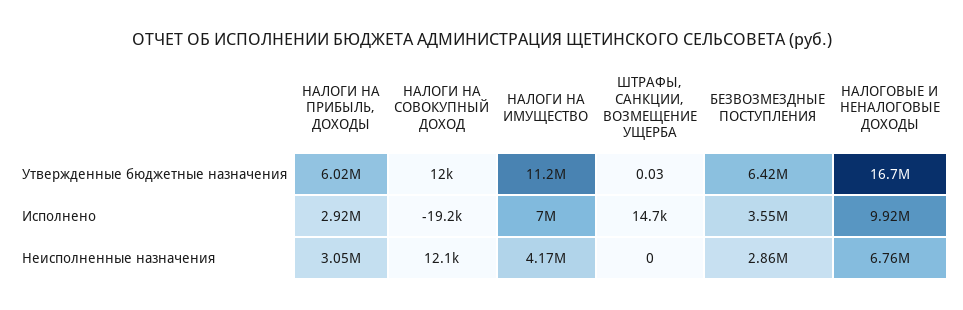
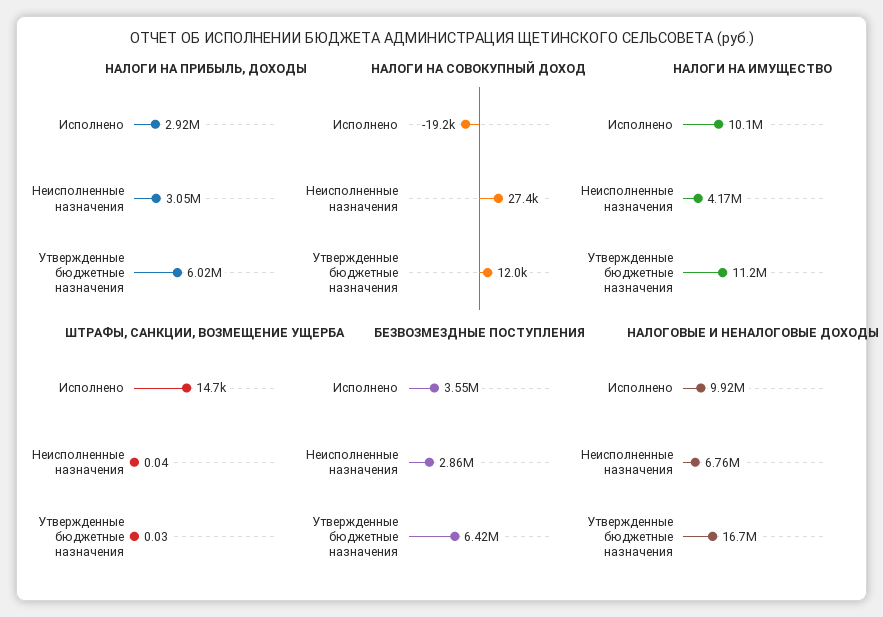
  {
    "НАЛОГИ НА ПРИБЫЛЬ, ДОХОДЫ": {
      "Утвержденные бюджетные назначения": 6020000,
      "Исполнено": 2920000,
      "Неисполненные назначения": 3050000
    },
    "НАЛОГИ НА СОВОКУПНЫЙ ДОХОД": {
      "Утвержденные бюджетные назначения": 12000,
      "Исполнено": -19200,
-     "Неисполненные назначения": 12100
+     "Неисполненные назначения": 27400
    },
    "НАЛОГИ НА ИМУЩЕСТВО": {
      "Утвержденные бюджетные назначения": 11200000,
-     "Исполнено": 7000000,
+     "Исполнено": 10100000,
      "Неисполненные назначения": 4170000
    },
    "ШТРАФЫ, САНКЦИИ, ВОЗМЕЩЕНИЕ УЩЕРБА": {
      "Утвержденные бюджетные назначения": 0.03,
      "Исполнено": 14700,
-     "Неисполненные назначения": 0
+     "Неисполненные назначения": 0.04
    },
    "БЕЗВОЗМЕЗДНЫЕ ПОСТУПЛЕНИЯ": {
      "Утвержденные бюджетные назначения": 6420000,
      "Исполнено": 3550000,
      "Неисполненные назначения": 2860000
    },
    "НАЛОГОВЫЕ И НЕНАЛОГОВЫЕ ДОХОДЫ": {
      "Утвержденные бюджетные назначения": 16700000,
      "Исполнено": 9920000,
      "Неисполненные назначения": 6760000
    }
  }

